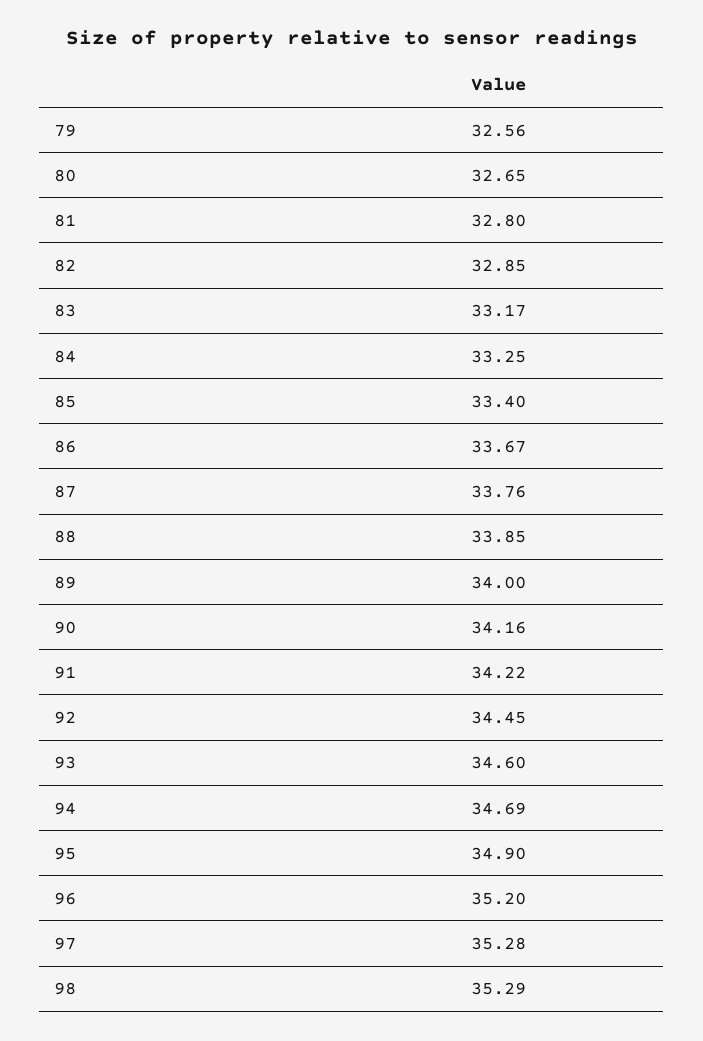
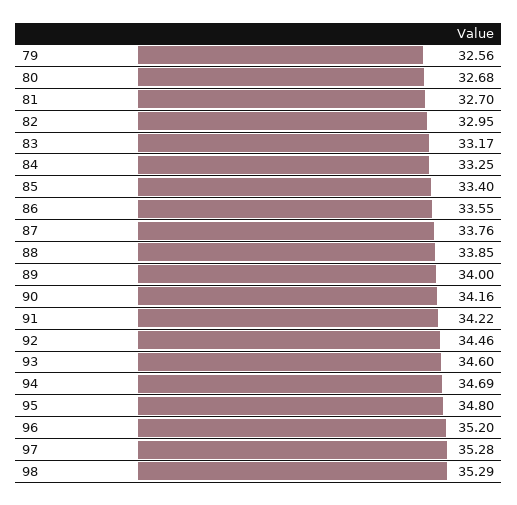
  {
    "79": 32.56,
-   "80": 32.65,
+   "80": 32.68,
-   "81": 32.8,
+   "81": 32.7,
-   "82": 32.85,
+   "82": 32.95,
    "83": 33.17,
    "84": 33.25,
    "85": 33.4,
-   "86": 33.67,
+   "86": 33.55,
    "87": 33.76,
    "88": 33.85,
    "89": 34,
    "90": 34.16,
    "91": 34.22,
-   "92": 34.45,
+   "92": 34.46,
    "93": 34.6,
    "94": 34.69,
-   "95": 34.9,
+   "95": 34.8,
    "96": 35.2,
    "97": 35.28,
    "98": 35.29
  }

